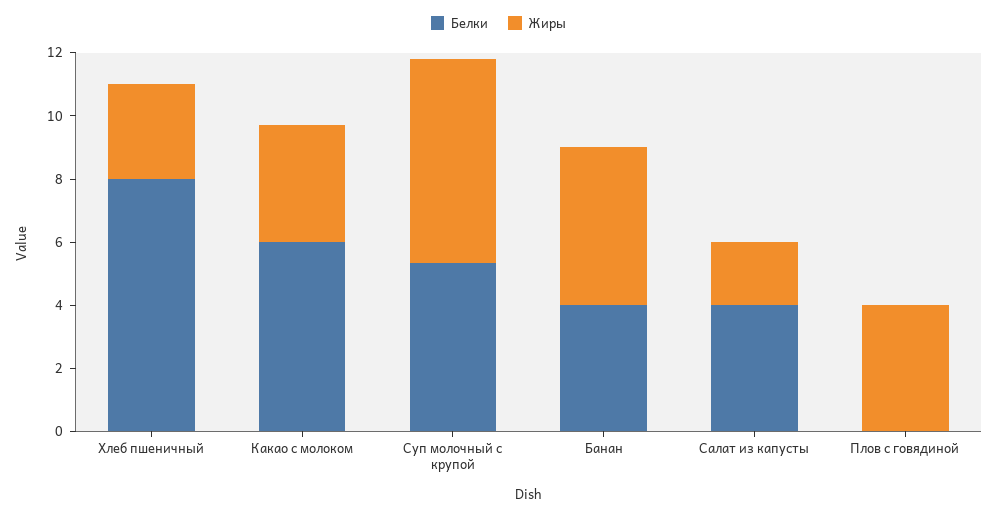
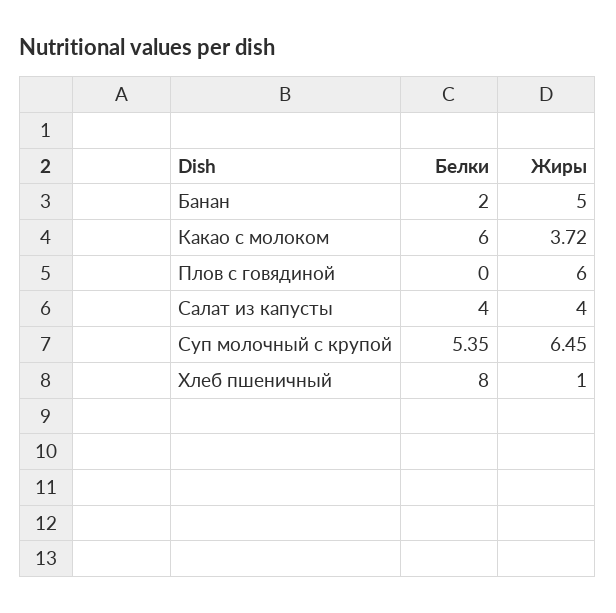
  {
    "Белки": {
      "Хлеб пшеничный": 8,
      "Какао с молоком": 6,
      "Суп молочный с крупой": 5.35,
-     "Банан": 4,
+     "Банан": 2,
      "Салат из капусты": 4,
      "Плов с говядиной": 0
    },
    "Жиры": {
-     "Хлеб пшеничный": 3,
+     "Хлеб пшеничный": 1,
      "Какао с молоком": 3.72,
      "Суп молочный с крупой": 6.45,
      "Банан": 5,
-     "Салат из капусты": 2,
+     "Салат из капусты": 4,
-     "Плов с говядиной": 4
+     "Плов с говядиной": 6
    }
  }

